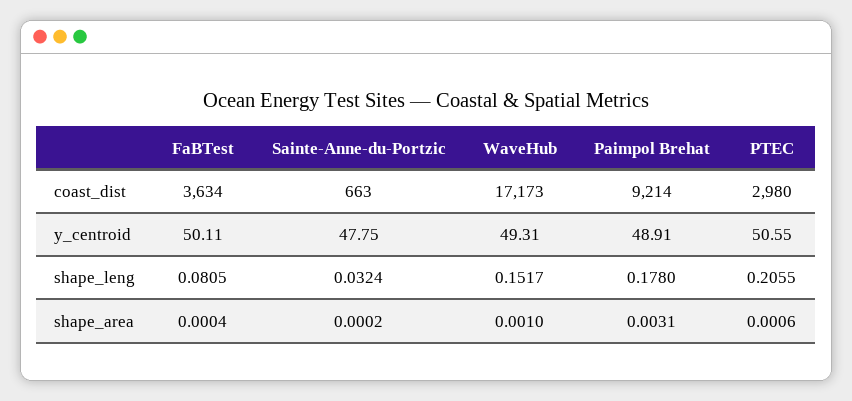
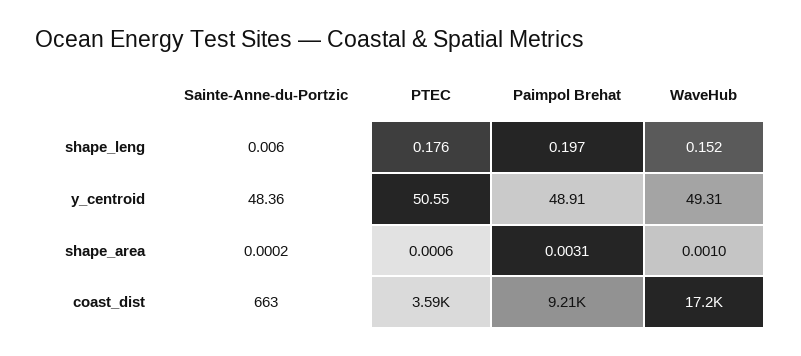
  {
-   "FaBTest": {
-     "coast_dist": 3634,
-     "y_centroid": 50.11,
-     "shape_leng": 0.0805,
-     "shape_area": 0.0004
-   },
    "Sainte-Anne-du-Portzic": {
      "coast_dist": 663,
-     "y_centroid": 47.75,
+     "y_centroid": 48.36,
-     "shape_leng": 0.0324,
+     "shape_leng": 0.006,
      "shape_area": 0.0002
    },
    "WaveHub": {
      "coast_dist": 17173,
      "y_centroid": 49.31,
      "shape_leng": 0.1517,
      "shape_area": 0.001
    },
    "Paimpol Brehat": {
      "coast_dist": 9214,
      "y_centroid": 48.91,
-     "shape_leng": 0.178,
+     "shape_leng": 0.197,
      "shape_area": 0.0031
    },
    "PTEC": {
-     "coast_dist": 2980,
+     "coast_dist": 3590,
      "y_centroid": 50.55,
-     "shape_leng": 0.2055,
+     "shape_leng": 0.176,
      "shape_area": 0.0006
    }
  }

